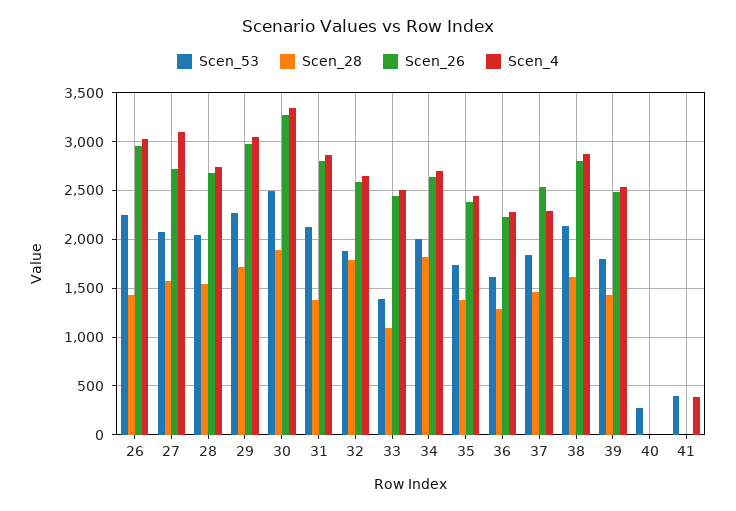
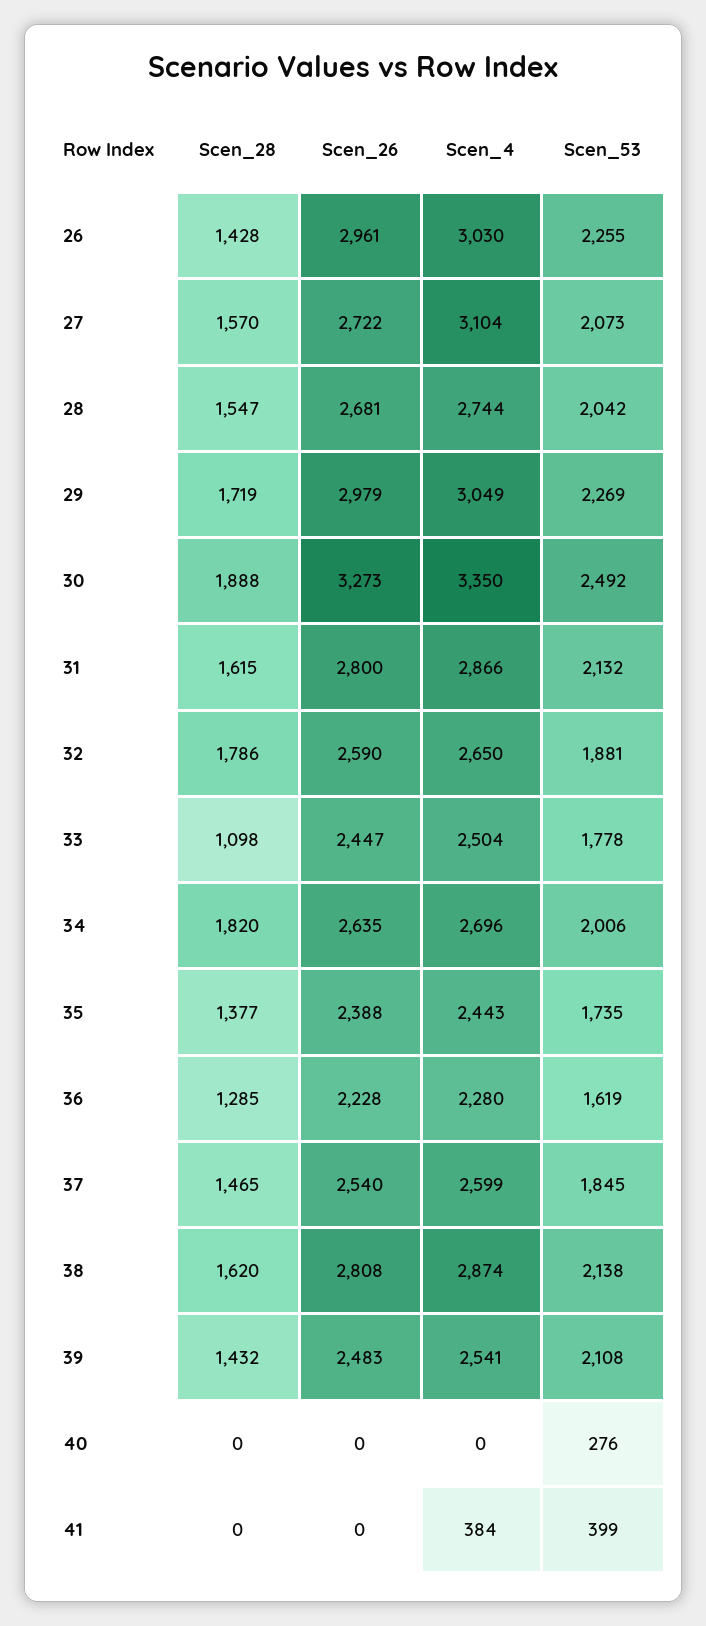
  {
    "Scen_53": {
      "26": 2255,
      "27": 2073,
      "28": 2042,
      "29": 2269,
      "30": 2492,
      "31": 2132,
      "32": 1881,
-     "33": 1400,
+     "33": 1778,
      "34": 2006,
      "35": 1735,
      "36": 1619,
      "37": 1845,
      "38": 2138,
-     "39": 1800,
+     "39": 2108,
      "40": 276,
      "41": 399
    },
    "Scen_28": {
      "26": 1428,
      "27": 1570,
      "28": 1547,
      "29": 1719,
      "30": 1888,
-     "31": 1400,
+     "31": 1615,
      "32": 1786,
      "33": 1098,
      "34": 1820,
      "35": 1377,
      "36": 1285,
      "37": 1465,
      "38": 1620,
      "39": 1432,
      "40": 0,
      "41": 0
    },
    "Scen_26": {
      "26": 2961,
      "27": 2722,
      "28": 2681,
      "29": 2979,
      "30": 3273,
      "31": 2800,
      "32": 2590,
      "33": 2447,
      "34": 2635,
      "35": 2388,
      "36": 2228,
      "37": 2540,
      "38": 2808,
      "39": 2483,
      "40": 0,
      "41": 0
    },
    "Scen_4": {
      "26": 3030,
      "27": 3104,
      "28": 2744,
      "29": 3049,
      "30": 3350,
      "31": 2866,
      "32": 2650,
      "33": 2504,
      "34": 2696,
      "35": 2443,
      "36": 2280,
-     "37": 2300,
+     "37": 2599,
      "38": 2874,
      "39": 2541,
      "40": 0,
      "41": 384
    }
  }

